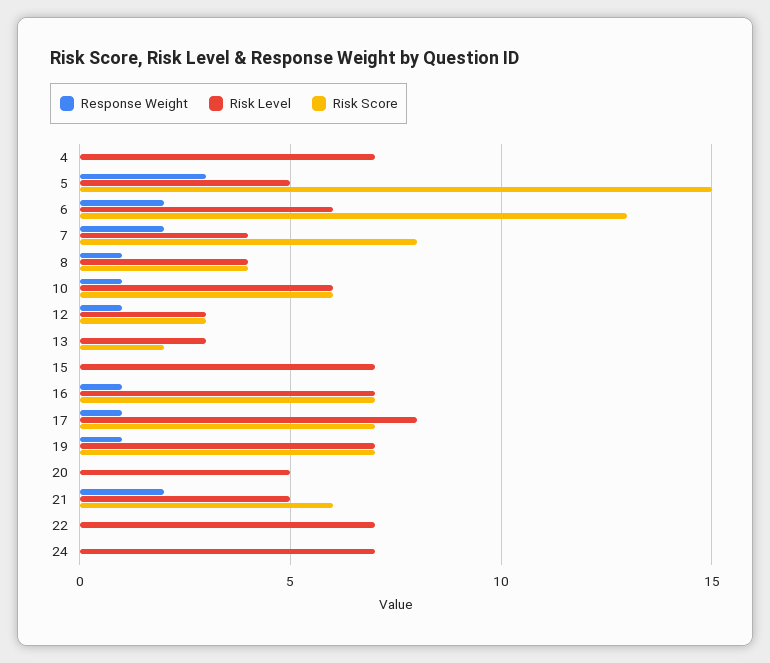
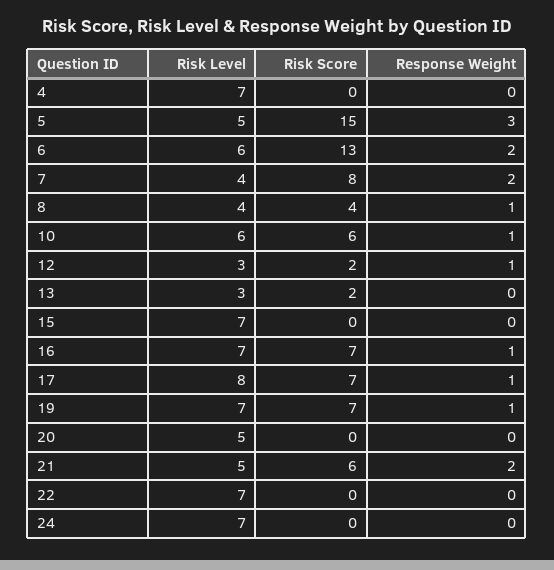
  {
    "Response Weight": {
      "4": 0,
      "5": 3,
      "6": 2,
      "7": 2,
      "8": 1,
      "10": 1,
      "12": 1,
      "13": 0,
      "15": 0,
      "16": 1,
      "17": 1,
      "19": 1,
      "20": 0,
      "21": 2,
      "22": 0,
      "24": 0
    },
    "Risk Level": {
      "4": 7,
      "5": 5,
      "6": 6,
      "7": 4,
      "8": 4,
      "10": 6,
      "12": 3,
      "13": 3,
      "15": 7,
      "16": 7,
      "17": 8,
      "19": 7,
      "20": 5,
      "21": 5,
      "22": 7,
      "24": 7
    },
    "Risk Score": {
      "4": 0,
      "5": 15,
      "6": 13,
      "7": 8,
      "8": 4,
      "10": 6,
-     "12": 3,
+     "12": 2,
      "13": 2,
      "15": 0,
      "16": 7,
      "17": 7,
      "19": 7,
      "20": 0,
      "21": 6,
      "22": 0,
      "24": 0
    }
  }

